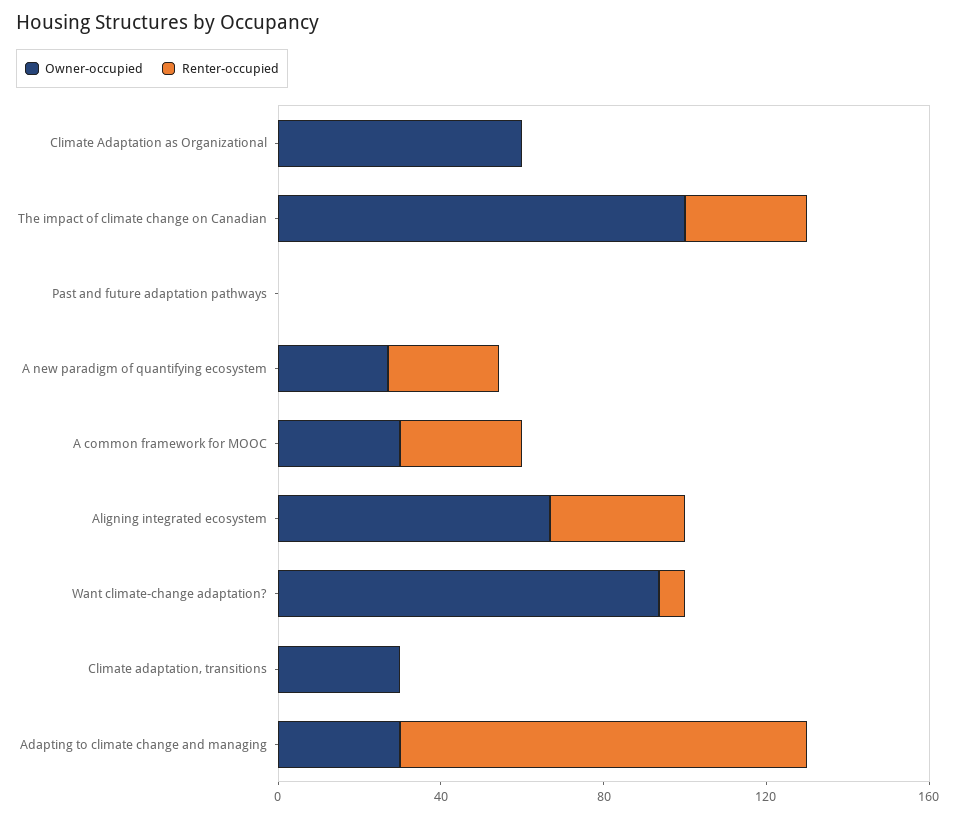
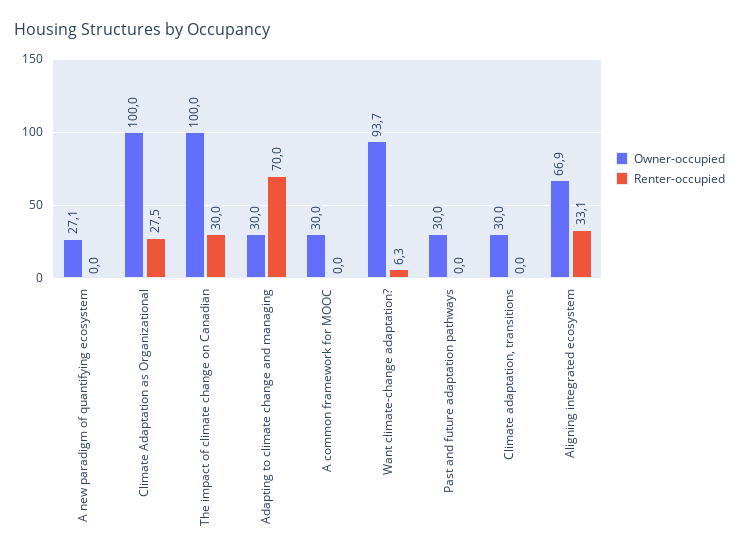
  {
    "Owner-occupied": {
-     "Climate Adaptation as Organizational": 60,
+     "Climate Adaptation as Organizational": 100,
      "The impact of climate change on Canadian": 100,
-     "Past and future adaptation pathways": 0,
+     "Past and future adaptation pathways": 30,
      "A new paradigm of quantifying ecosystem": 27.1,
      "A common framework for MOOC": 30,
      "Aligning integrated ecosystem": 66.9,
      "Want climate-change adaptation?": 93.7,
      "Climate adaptation, transitions": 30,
      "Adapting to climate change and managing": 30
    },
    "Renter-occupied": {
-     "Climate Adaptation as Organizational": 0,
+     "Climate Adaptation as Organizational": 27.5,
      "The impact of climate change on Canadian": 30,
      "Past and future adaptation pathways": 0,
-     "A new paradigm of quantifying ecosystem": 30,
+     "A new paradigm of quantifying ecosystem": 0,
-     "A common framework for MOOC": 30,
+     "A common framework for MOOC": 0,
      "Aligning integrated ecosystem": 33.1,
      "Want climate-change adaptation?": 6.3,
      "Climate adaptation, transitions": 0,
-     "Adapting to climate change and managing": 100
+     "Adapting to climate change and managing": 70
    }
  }

